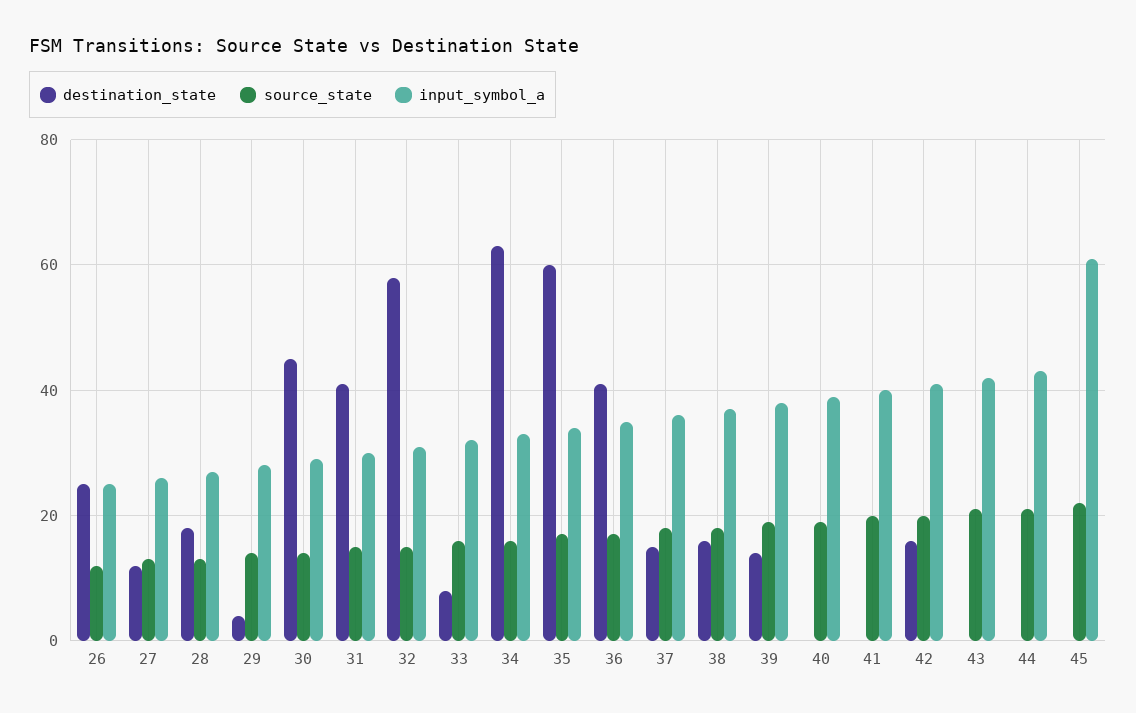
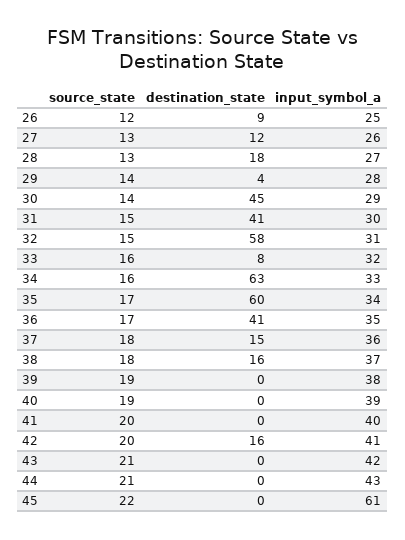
  {
    "destination_state": {
-     "26": 25,
+     "26": 9,
      "27": 12,
      "28": 18,
      "29": 4,
      "30": 45,
      "31": 41,
      "32": 58,
      "33": 8,
      "34": 63,
      "35": 60,
      "36": 41,
      "37": 15,
      "38": 16,
-     "39": 15,
+     "39": 0,
      "40": 0,
      "41": 0,
      "42": 16,
      "43": 0,
      "44": 0,
      "45": 0
    },
    "source_state": {
      "26": 12,
      "27": 13,
      "28": 13,
      "29": 14,
      "30": 14,
      "31": 15,
      "32": 15,
      "33": 16,
      "34": 16,
      "35": 17,
      "36": 17,
      "37": 18,
      "38": 18,
      "39": 19,
      "40": 19,
      "41": 20,
      "42": 20,
      "43": 21,
      "44": 21,
      "45": 22
    },
    "input_symbol_a": {
      "26": 25,
      "27": 26,
      "28": 27,
      "29": 28,
      "30": 29,
      "31": 30,
      "32": 31,
      "33": 32,
      "34": 33,
      "35": 34,
      "36": 35,
      "37": 36,
      "38": 37,
      "39": 38,
      "40": 39,
      "41": 40,
      "42": 41,
      "43": 42,
      "44": 43,
      "45": 61
    }
  }

